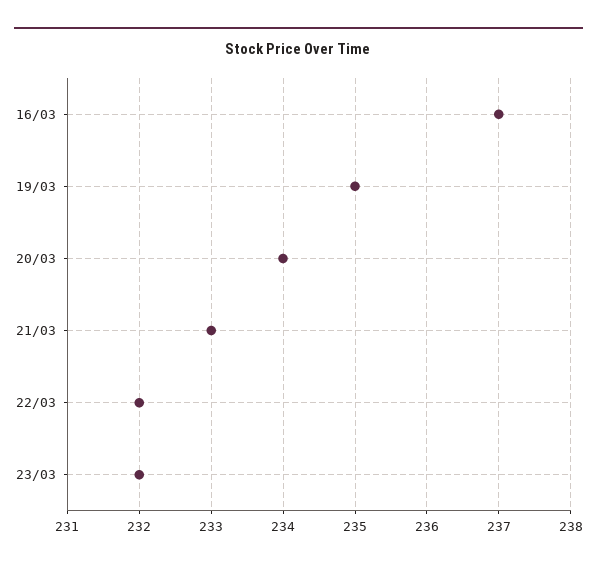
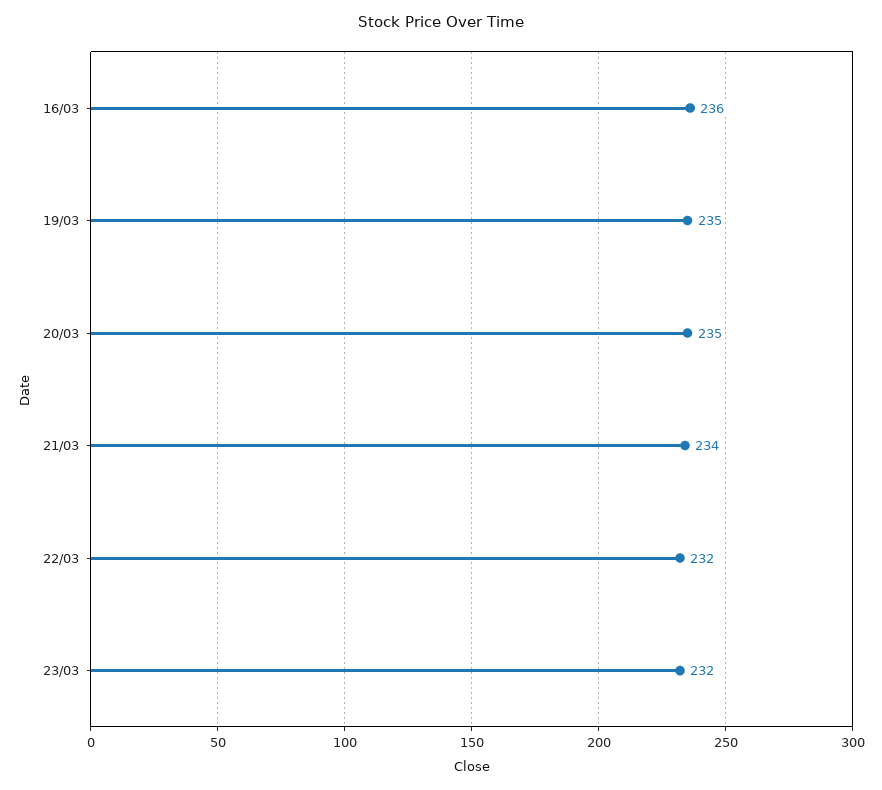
  {
-   "16/03": 237,
+   "16/03": 236,
    "19/03": 235,
-   "20/03": 234,
+   "20/03": 235,
-   "21/03": 233,
+   "21/03": 234,
    "22/03": 232,
    "23/03": 232
  }

